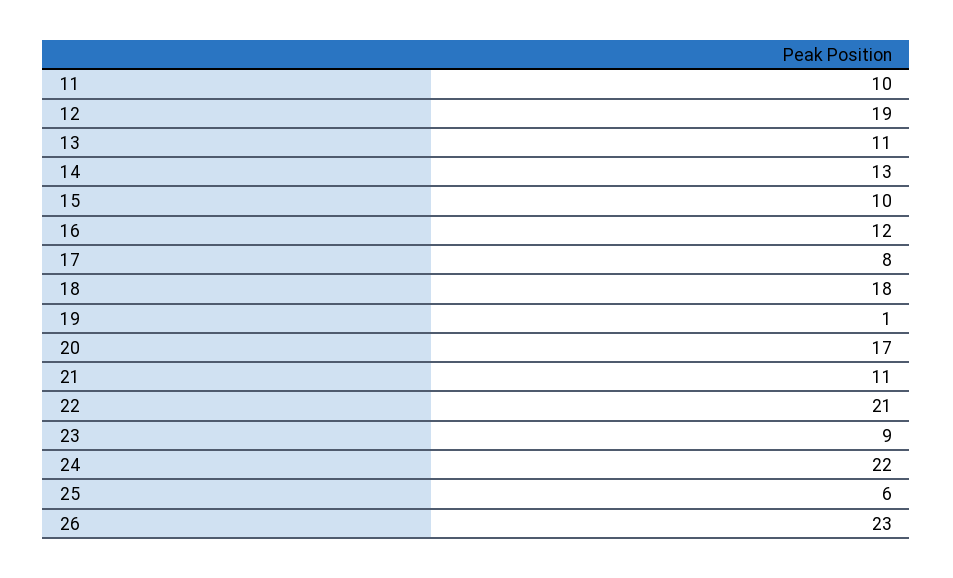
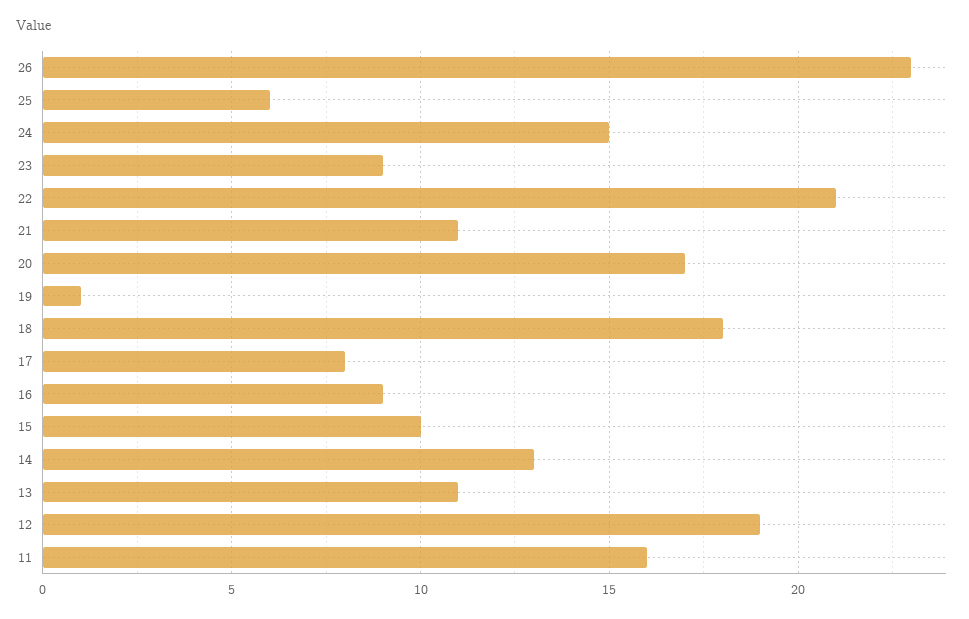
  {
-   "11": 10,
+   "11": 16,
    "12": 19,
    "13": 11,
    "14": 13,
    "15": 10,
-   "16": 12,
+   "16": 9,
    "17": 8,
    "18": 18,
    "19": 1,
    "20": 17,
    "21": 11,
    "22": 21,
    "23": 9,
-   "24": 22,
+   "24": 15,
    "25": 6,
    "26": 23
  }

